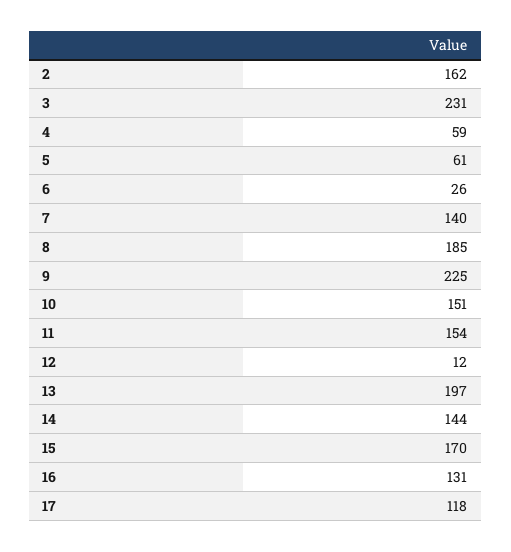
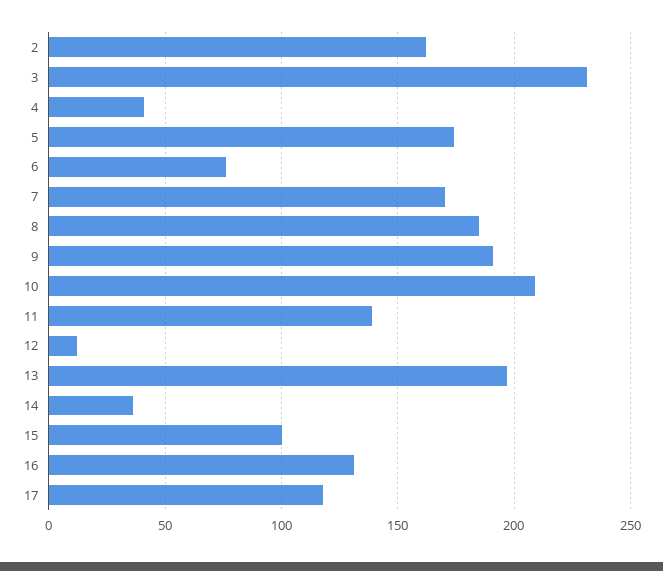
  {
    "2": 162,
    "3": 231,
-   "4": 59,
+   "4": 40,
-   "5": 61,
+   "5": 175,
-   "6": 26,
+   "6": 75,
-   "7": 140,
+   "7": 170,
    "8": 185,
-   "9": 225,
+   "9": 190,
-   "10": 151,
+   "10": 210,
-   "11": 154,
+   "11": 140,
    "12": 12,
    "13": 197,
-   "14": 144,
+   "14": 35,
-   "15": 170,
+   "15": 100,
    "16": 131,
    "17": 118
  }

